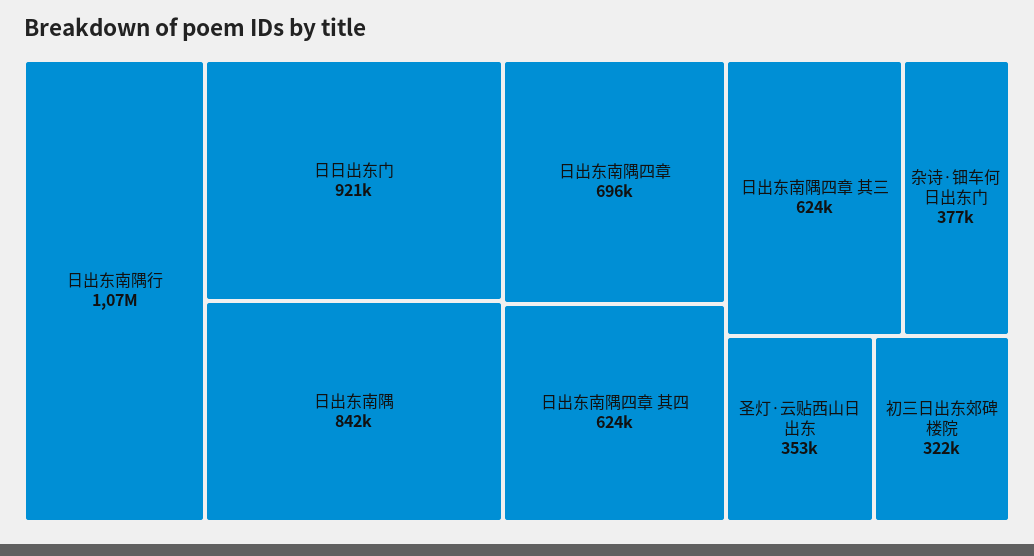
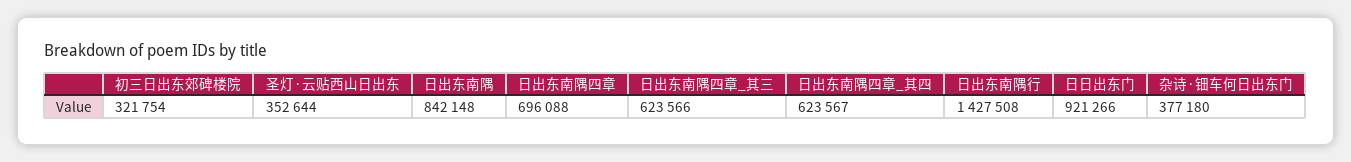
  {
-   "日出东南隅行": 1070000,
+   "日出东南隅行": 1427508,
    "日日出东门": 921266,
    "日出东南隅": 842148,
    "日出东南隅四章": 696088,
    "日出东南隅四章 其四": 623567,
    "日出东南隅四章 其三": 623566,
    "杂诗·钿车何日出东门": 377180,
    "圣灯·云贴西山日出东": 352644,
    "初三日出东郊碑楼院": 321754
  }

